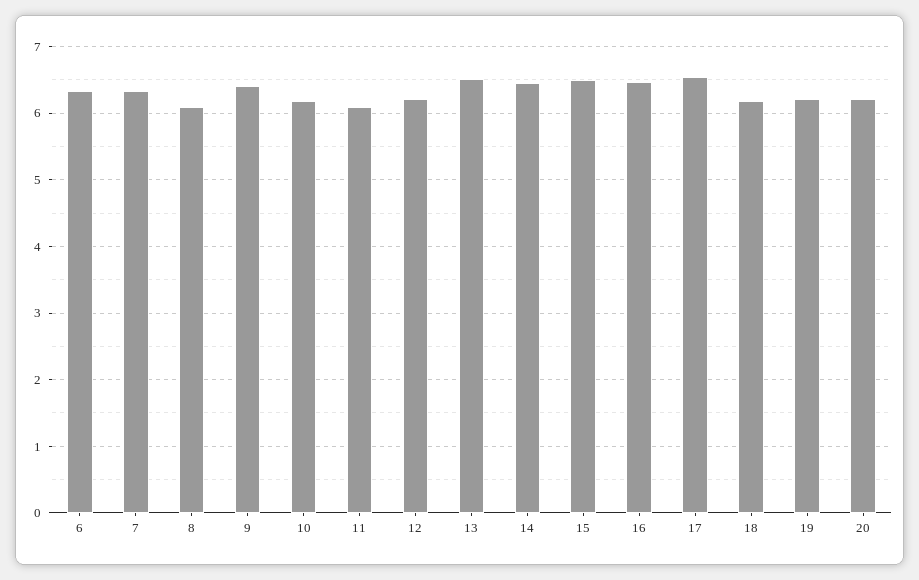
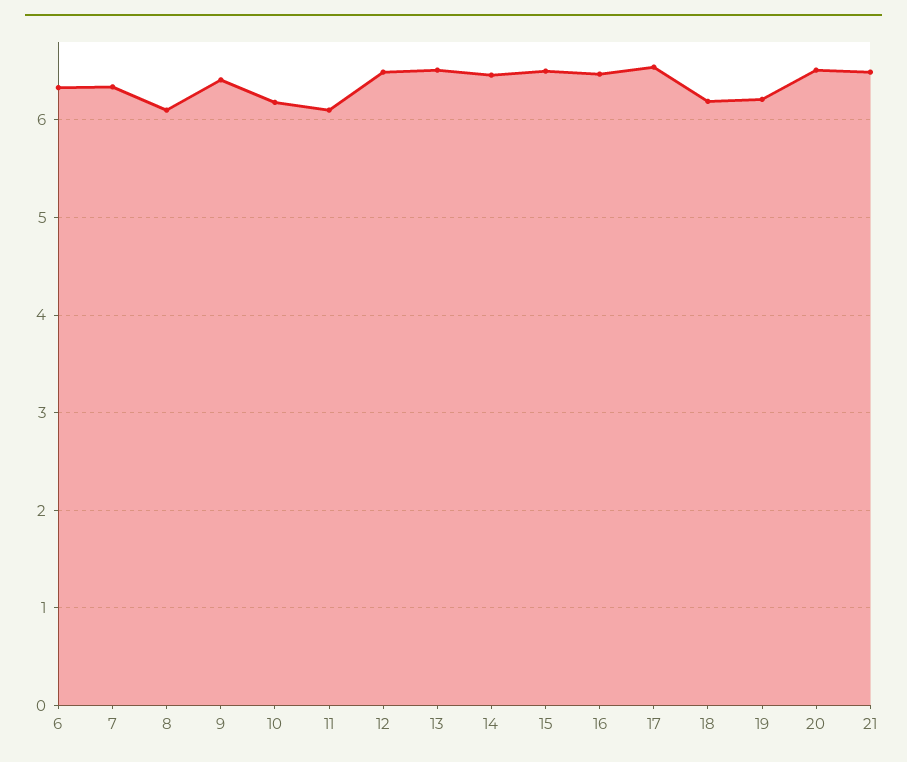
  {
    "6": 6.3,
    "7": 6.3,
    "8": 6.1,
    "9": 6.4,
    "10": 6.2,
    "11": 6.1,
-   "12": 6.2,
+   "12": 6.5,
    "13": 6.5,
    "14": 6.5,
    "15": 6.5,
    "16": 6.5,
    "17": 6.5,
    "18": 6.2,
    "19": 6.2,
-   "20": 6.2
+   "20": 6.5,
+   "21": 6.5
  }

